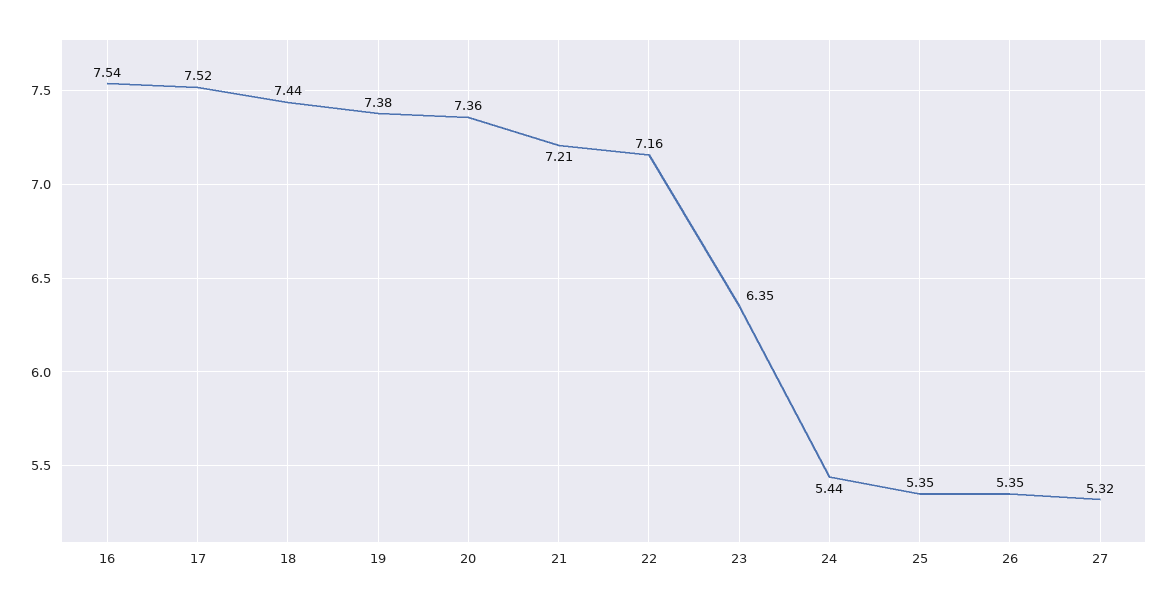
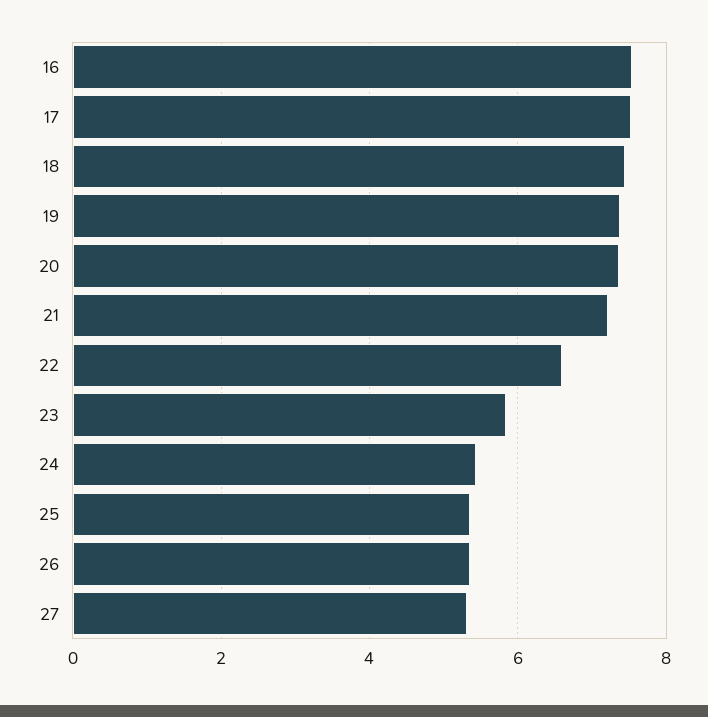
  {
    "16": 7.54,
    "17": 7.52,
    "18": 7.44,
    "19": 7.38,
    "20": 7.36,
    "21": 7.21,
-   "22": 7.16,
+   "22": 6.6,
-   "23": 6.35,
+   "23": 5.8,
    "24": 5.44,
    "25": 5.35,
    "26": 5.35,
    "27": 5.32
  }

